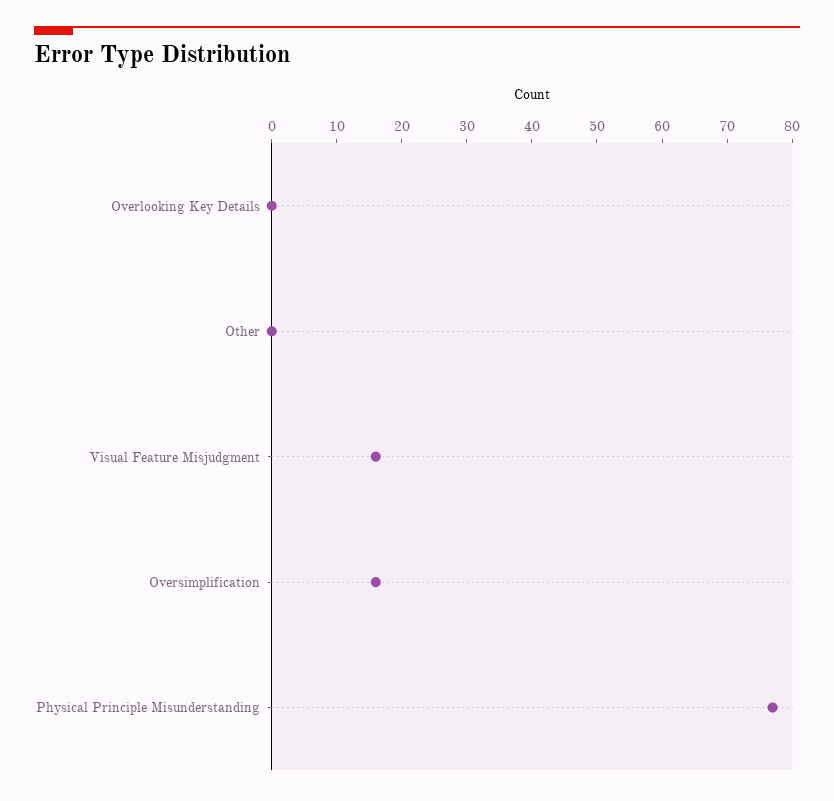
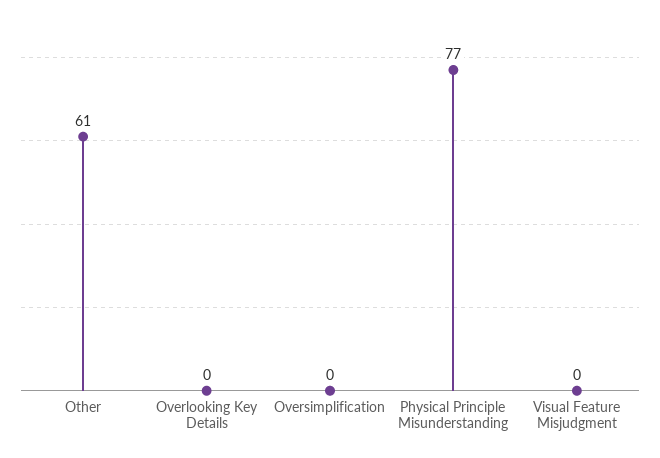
  {
    "Overlooking Key Details": 0,
-   "Other": 0,
+   "Other": 61,
-   "Visual Feature Misjudgment": 15,
+   "Visual Feature Misjudgment": 0,
-   "Oversimplification": 15,
+   "Oversimplification": 0,
    "Physical Principle Misunderstanding": 77
  }

